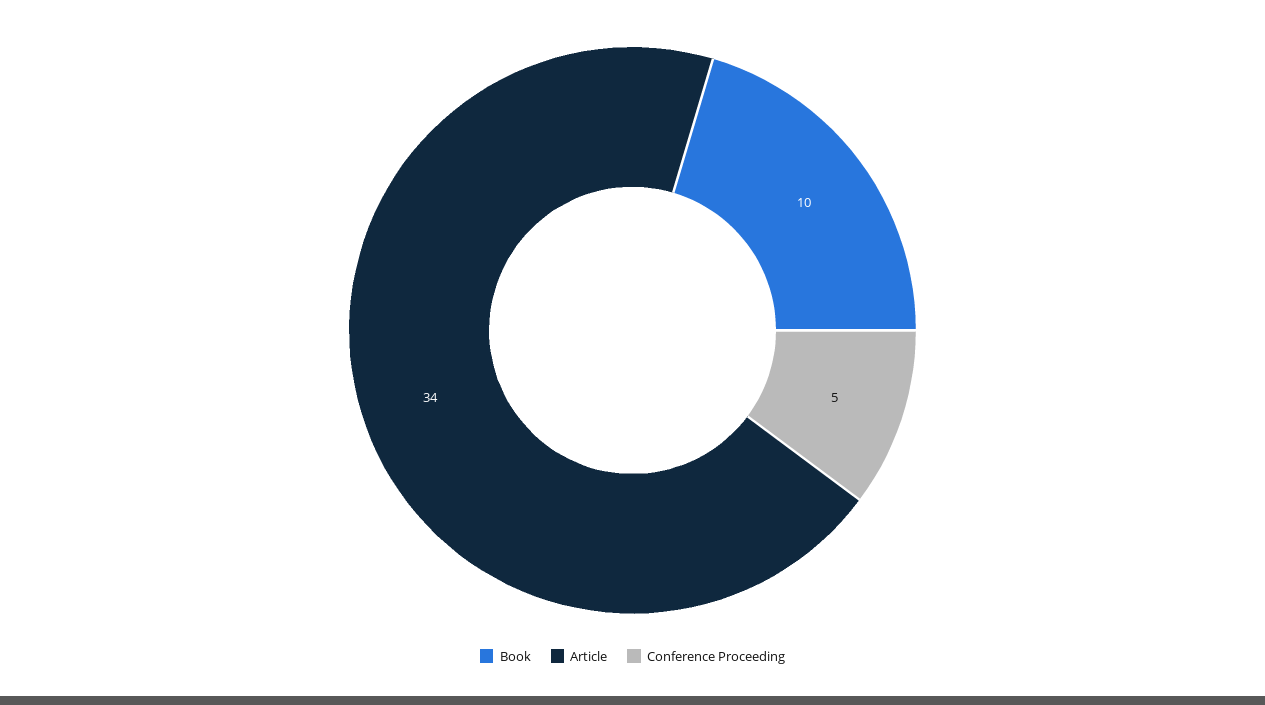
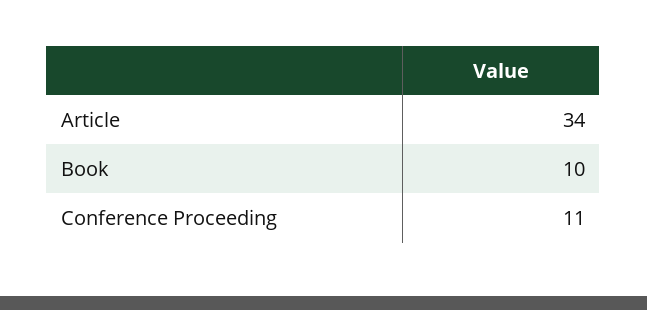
  {
    "Book": 10,
    "Article": 34,
-   "Conference Proceeding": 5
+   "Conference Proceeding": 11
  }

